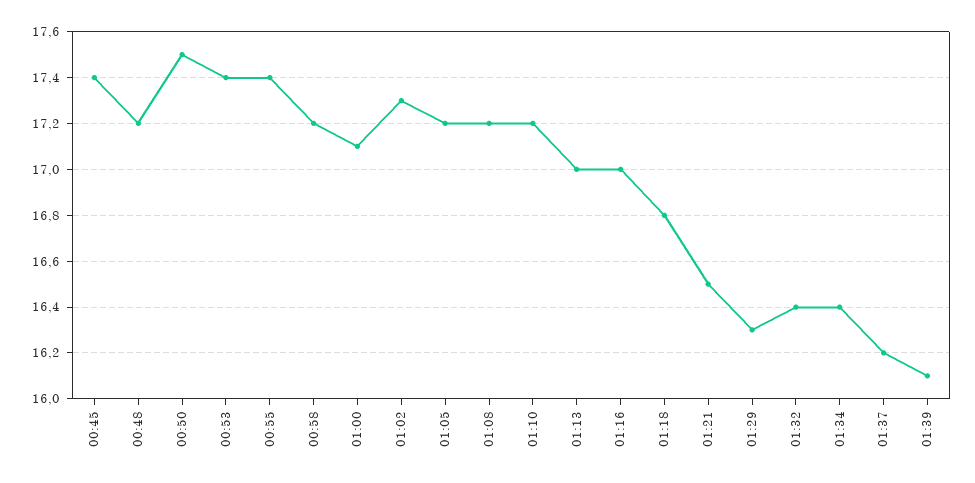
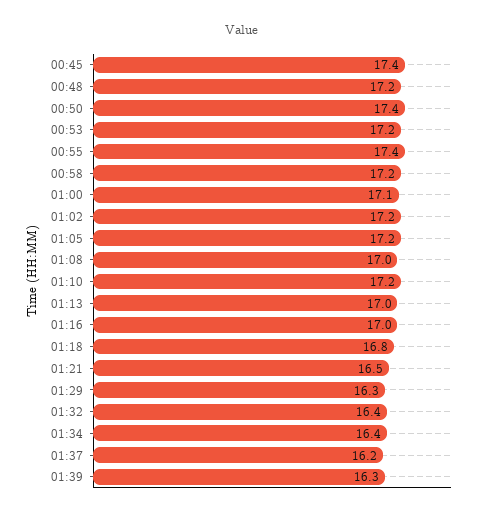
  {
    "00:45": 17.4,
    "00:48": 17.2,
-   "00:50": 17.5,
+   "00:50": 17.4,
-   "00:53": 17.4,
+   "00:53": 17.2,
    "00:55": 17.4,
    "00:58": 17.2,
    "01:00": 17.1,
-   "01:02": 17.3,
+   "01:02": 17.2,
    "01:05": 17.2,
-   "01:08": 17.2,
+   "01:08": 17,
    "01:10": 17.2,
    "01:13": 17,
    "01:16": 17,
    "01:18": 16.8,
    "01:21": 16.5,
    "01:29": 16.3,
    "01:32": 16.4,
    "01:34": 16.4,
    "01:37": 16.2,
-   "01:39": 16.1
+   "01:39": 16.3
  }

